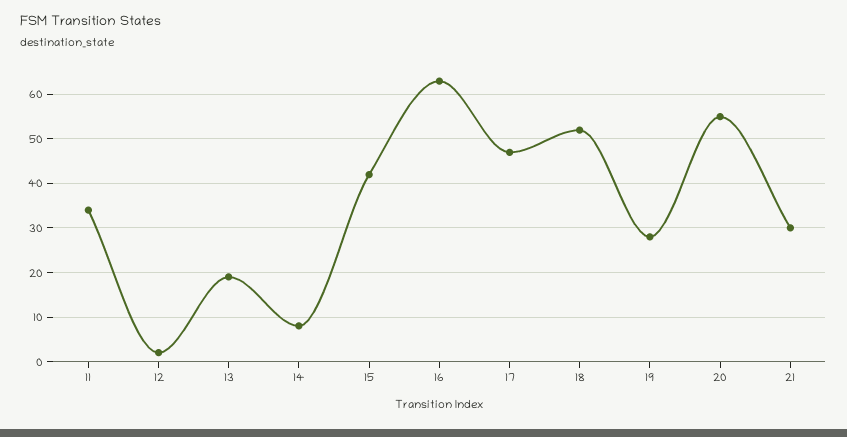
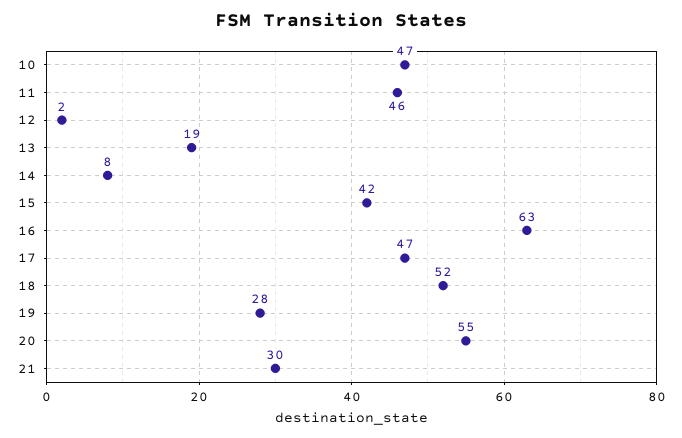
  {
-   "11": 35,
+   "11": 46,
    "12": 2,
    "13": 19,
    "14": 8,
    "15": 42,
    "16": 63,
    "17": 47,
    "18": 52,
    "19": 28,
    "20": 55,
-   "21": 30
+   "21": 30,
+   "10": 47
  }

